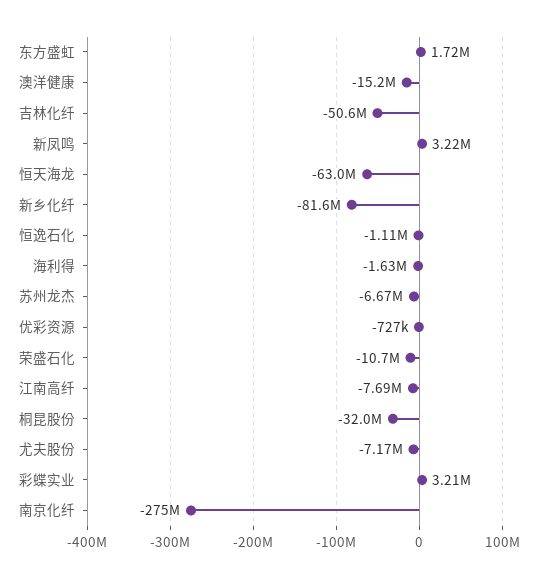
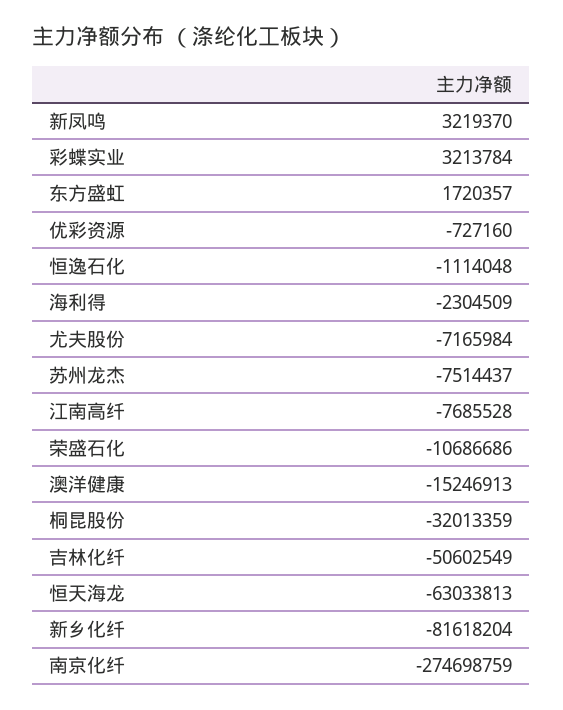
  {
    "东方盛虹": 1720357,
    "澳洋健康": -15246913,
    "吉林化纤": -50602549,
    "新凤鸣": 3219370,
    "恒天海龙": -63033813,
    "新乡化纤": -81618204,
    "恒逸石化": -1114048,
-   "海利得": -1630000,
+   "海利得": -2304509,
-   "苏州龙杰": -6670000,
+   "苏州龙杰": -7514437,
    "优彩资源": -727160,
    "荣盛石化": -10686686,
    "江南高纤": -7685528,
    "桐昆股份": -32013359,
    "尤夫股份": -7165984,
    "彩蝶实业": 3213784,
    "南京化纤": -274698759
  }

